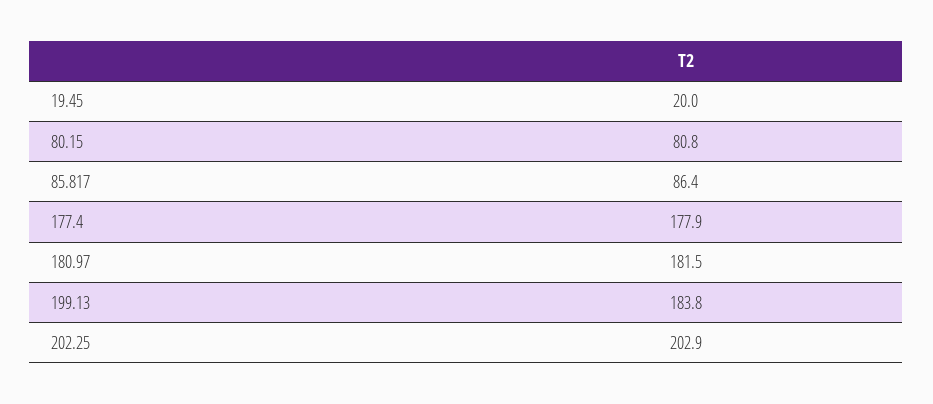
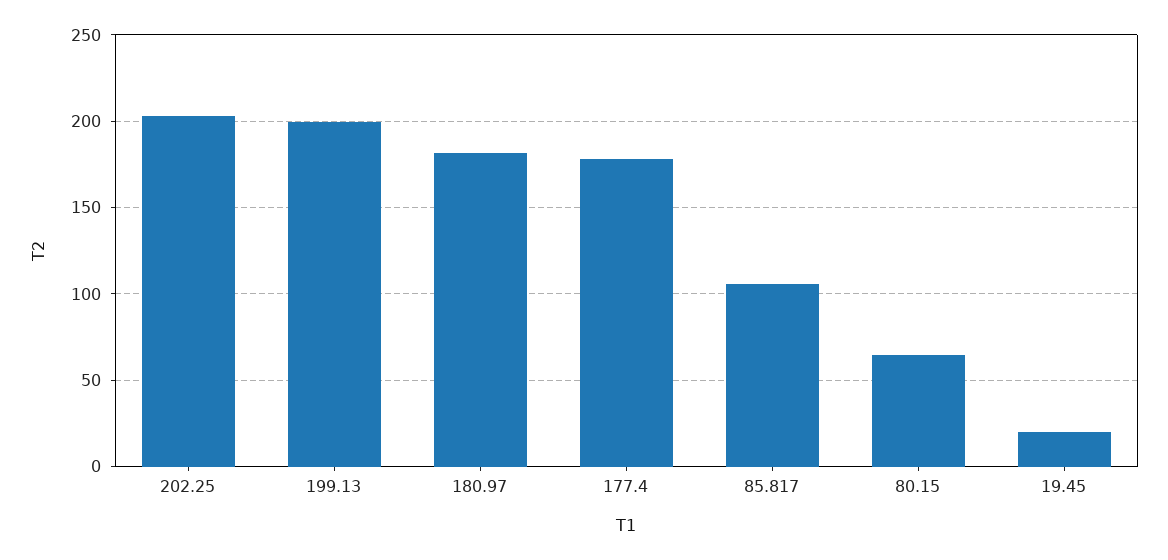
  {
    "19.45": 20,
-   "80.15": 80.8,
+   "80.15": 65,
-   "85.817": 86.4,
+   "85.817": 105,
    "177.4": 177.9,
    "180.97": 181.5,
-   "199.13": 183.8,
+   "199.13": 200,
    "202.25": 202.9
  }

